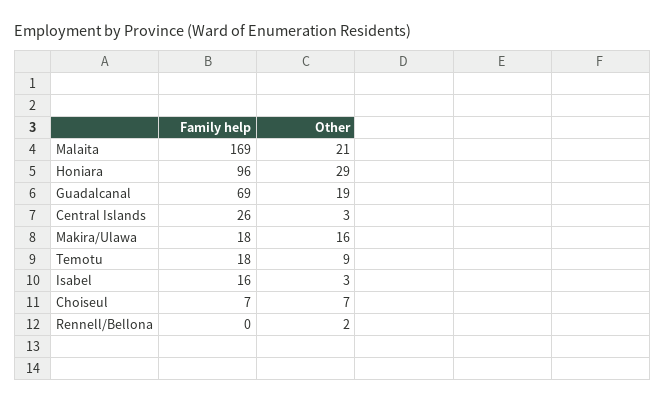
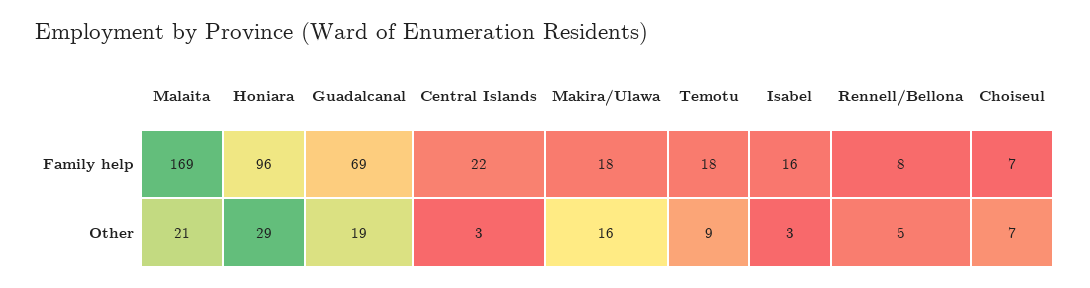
  {
    "Family help": {
      "Malaita": 169,
      "Honiara": 96,
      "Guadalcanal": 69,
-     "Central Islands": 26,
+     "Central Islands": 22,
      "Makira/Ulawa": 18,
      "Temotu": 18,
      "Isabel": 16,
      "Choiseul": 7,
-     "Rennell/Bellona": 0
+     "Rennell/Bellona": 8
    },
    "Other": {
      "Malaita": 21,
      "Honiara": 29,
      "Guadalcanal": 19,
      "Central Islands": 3,
      "Makira/Ulawa": 16,
      "Temotu": 9,
      "Isabel": 3,
      "Choiseul": 7,
-     "Rennell/Bellona": 2
+     "Rennell/Bellona": 5
    }
  }

